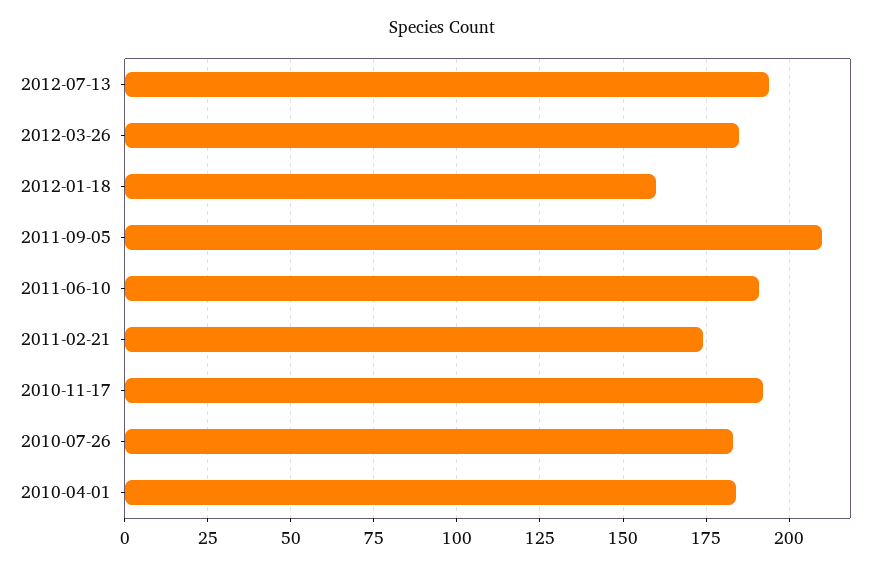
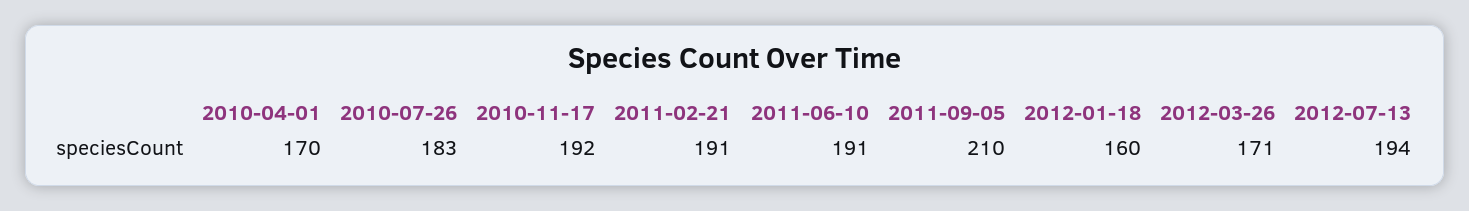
  {
    "2012-07-13": 194,
-   "2012-03-26": 185,
+   "2012-03-26": 171,
    "2012-01-18": 160,
    "2011-09-05": 210,
    "2011-06-10": 191,
-   "2011-02-21": 175,
+   "2011-02-21": 191,
    "2010-11-17": 192,
    "2010-07-26": 183,
-   "2010-04-01": 185
+   "2010-04-01": 170
  }

